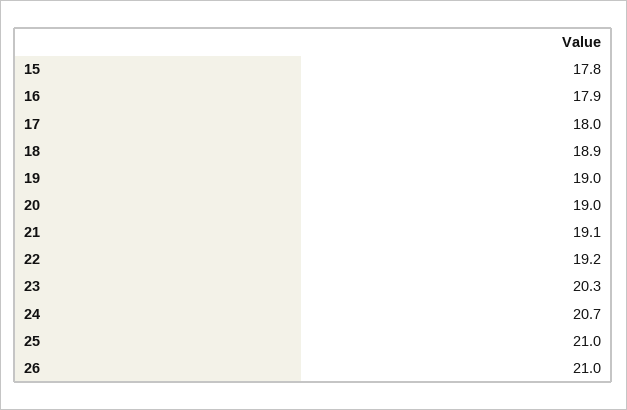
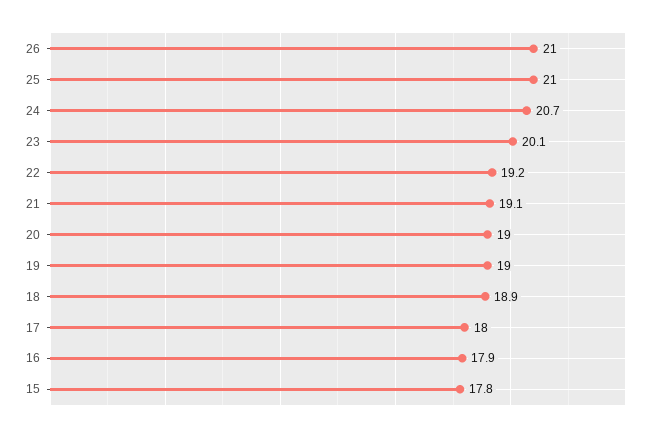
  {
    "15": 17.8,
    "16": 17.9,
    "17": 18,
    "18": 18.9,
    "19": 19,
    "20": 19,
    "21": 19.1,
    "22": 19.2,
-   "23": 20.3,
+   "23": 20.1,
    "24": 20.7,
    "25": 21,
    "26": 21
  }

